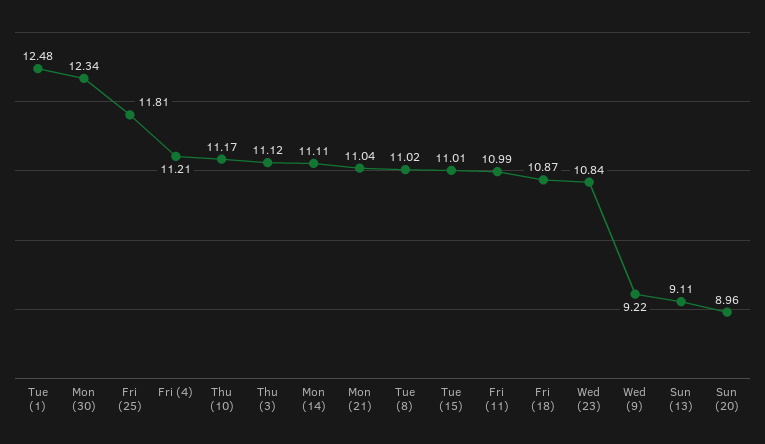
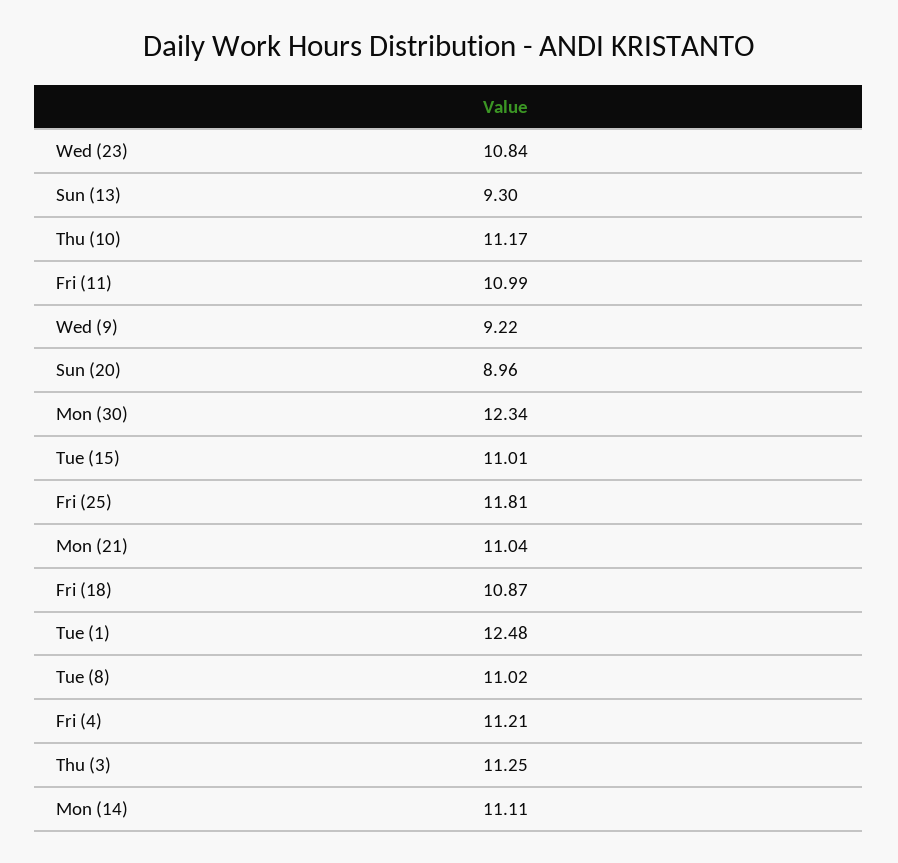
  {
    "Tue (1)": 12.48,
    "Mon (30)": 12.34,
    "Fri (25)": 11.81,
    "Fri (4)": 11.21,
    "Thu (10)": 11.17,
-   "Thu (3)": 11.12,
+   "Thu (3)": 11.25,
    "Mon (14)": 11.11,
    "Mon (21)": 11.04,
    "Tue (8)": 11.02,
    "Tue (15)": 11.01,
    "Fri (11)": 10.99,
    "Fri (18)": 10.87,
    "Wed (23)": 10.84,
    "Wed (9)": 9.22,
-   "Sun (13)": 9.11,
+   "Sun (13)": 9.3,
    "Sun (20)": 8.96
  }

